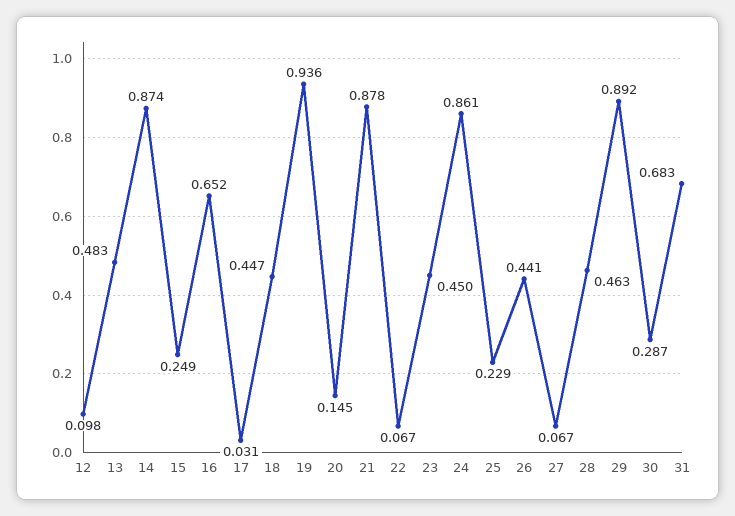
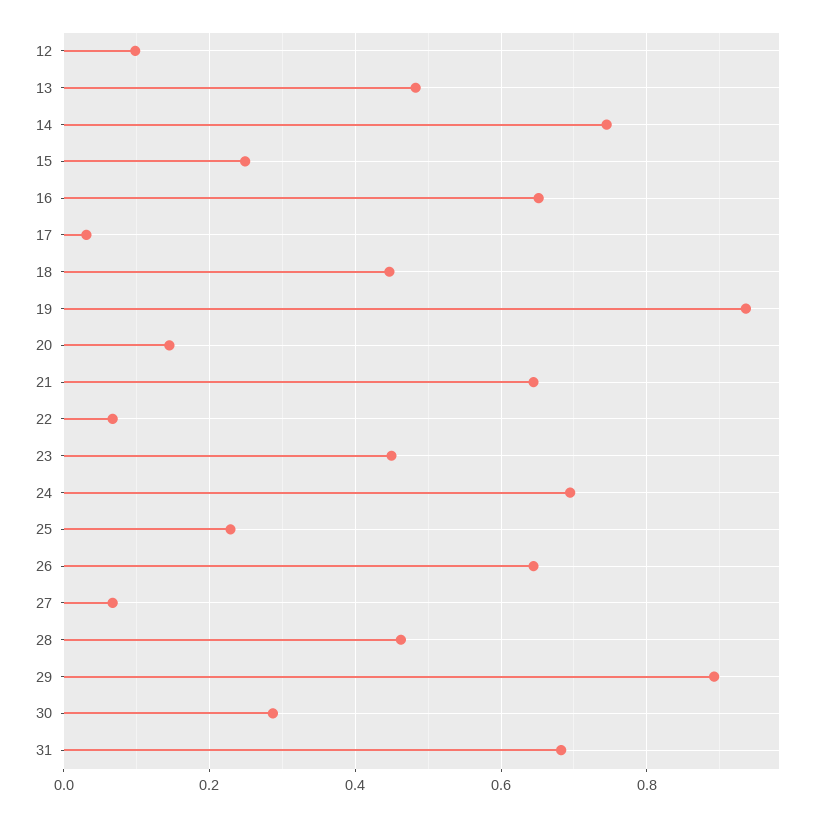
  {
    "12": 0.098,
    "13": 0.483,
-   "14": 0.874,
+   "14": 0.74,
    "15": 0.249,
    "16": 0.652,
    "17": 0.031,
    "18": 0.447,
    "19": 0.936,
    "20": 0.145,
-   "21": 0.878,
+   "21": 0.64,
    "22": 0.067,
    "23": 0.45,
-   "24": 0.861,
+   "24": 0.7,
    "25": 0.229,
-   "26": 0.441,
+   "26": 0.64,
    "27": 0.067,
    "28": 0.463,
    "29": 0.892,
    "30": 0.287,
    "31": 0.683
  }

